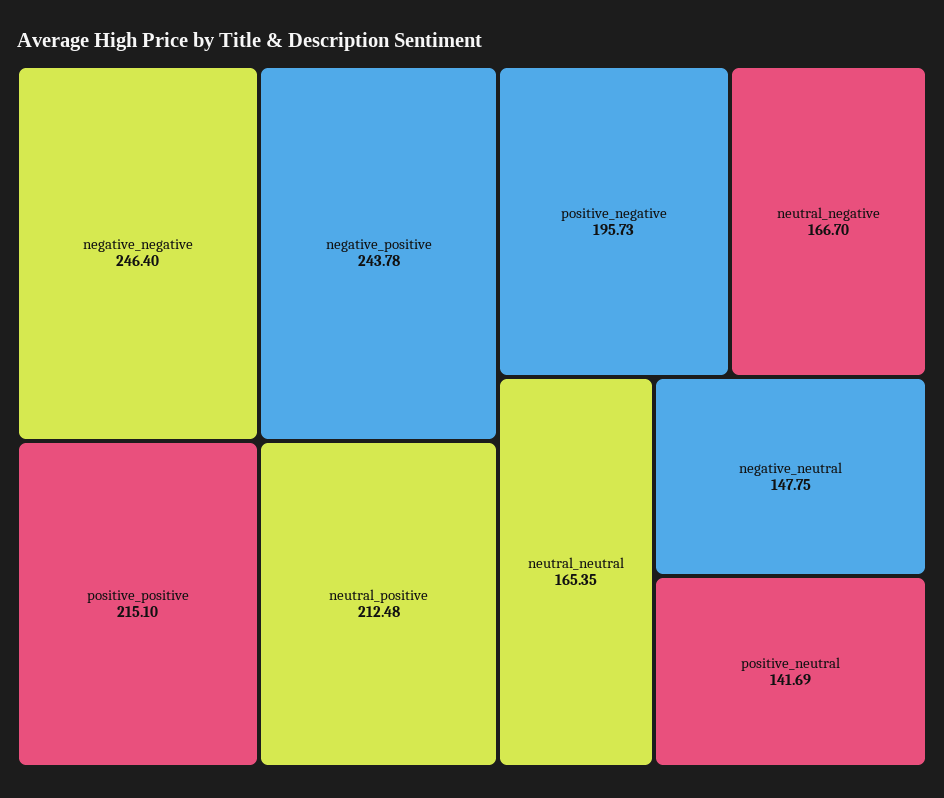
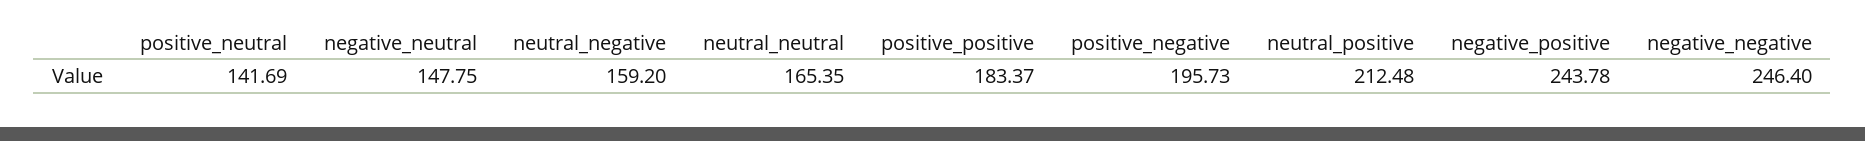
  {
    "negative_negative": 246.4,
    "negative_positive": 243.78,
-   "positive_positive": 215.1,
+   "positive_positive": 183.37,
    "neutral_positive": 212.48,
    "positive_negative": 195.73,
-   "neutral_negative": 166.7,
+   "neutral_negative": 159.2,
    "neutral_neutral": 165.35,
    "negative_neutral": 147.75,
    "positive_neutral": 141.69
  }

